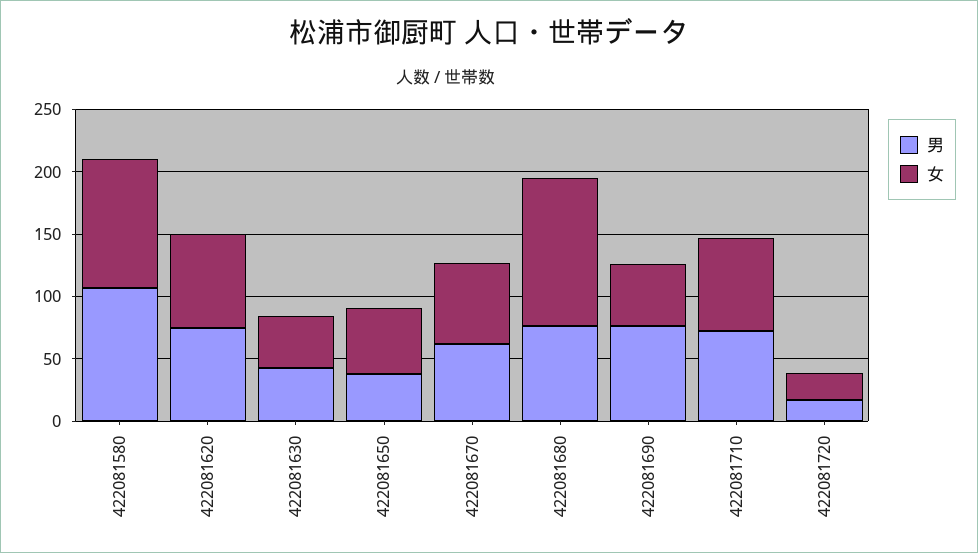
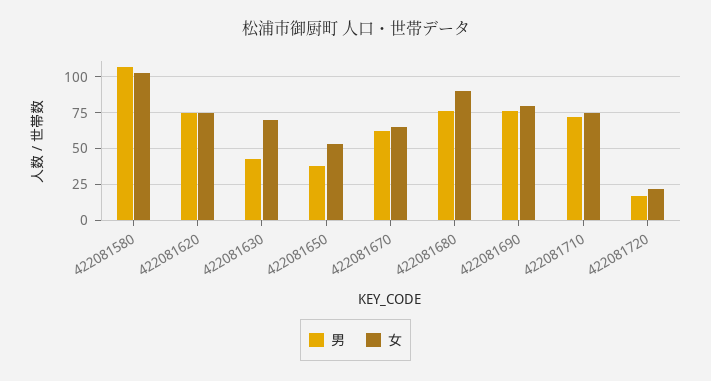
  {
    "男": {
      "422081580": 105,
      "422081620": 75,
      "422081630": 45,
      "422081650": 40,
      "422081670": 60,
      "422081680": 75,
      "422081690": 75,
      "422081710": 70,
      "422081720": 15
    },
    "女": {
      "422081580": 105,
      "422081620": 75,
-     "422081630": 40,
+     "422081630": 70,
      "422081650": 55,
      "422081670": 65,
-     "422081680": 120,
+     "422081680": 90,
-     "422081690": 50,
+     "422081690": 80,
      "422081710": 75,
      "422081720": 20
    }
  }

